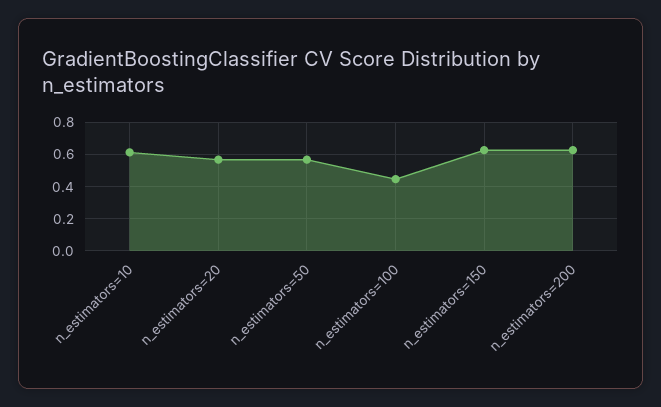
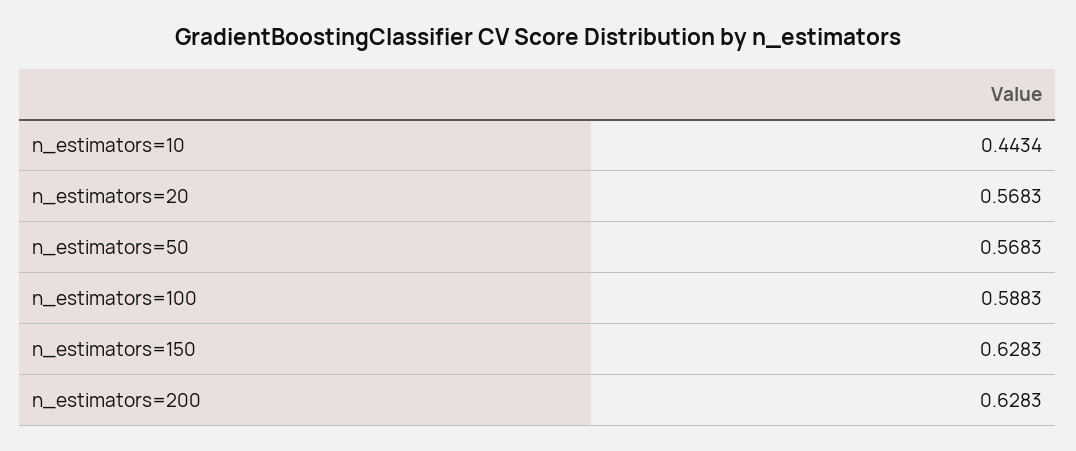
  {
-   "n_estimators=10": 0.6,
+   "n_estimators=10": 0.4434,
    "n_estimators=20": 0.5683,
    "n_estimators=50": 0.5683,
-   "n_estimators=100": 0.45,
+   "n_estimators=100": 0.5883,
    "n_estimators=150": 0.6283,
    "n_estimators=200": 0.6283
  }

